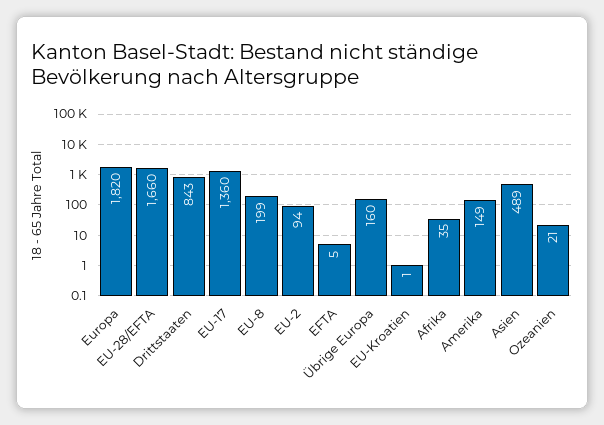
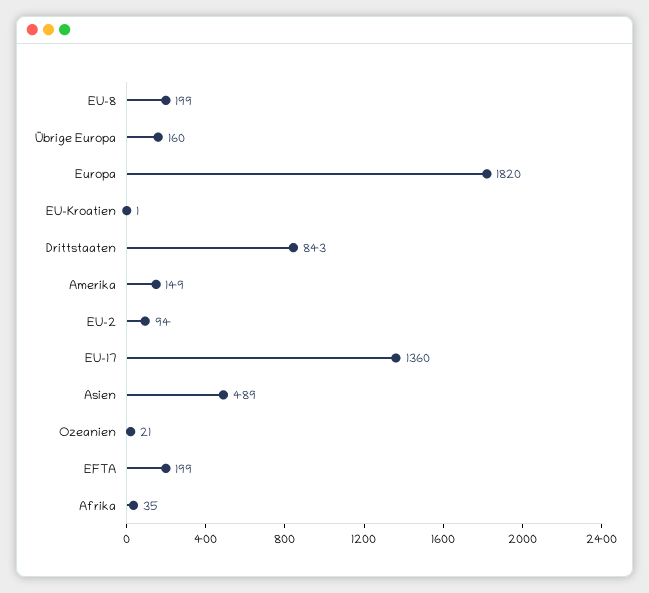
  {
    "Europa": 1820,
-   "EU-28/EFTA": 1660,
    "Drittstaaten": 843,
    "EU-17": 1360,
    "EU-8": 199,
    "EU-2": 94,
-   "EFTA": 5,
+   "EFTA": 199,
    "Übrige Europa": 160,
    "EU-Kroatien": 1,
    "Afrika": 35,
    "Amerika": 149,
    "Asien": 489,
    "Ozeanien": 21
  }

